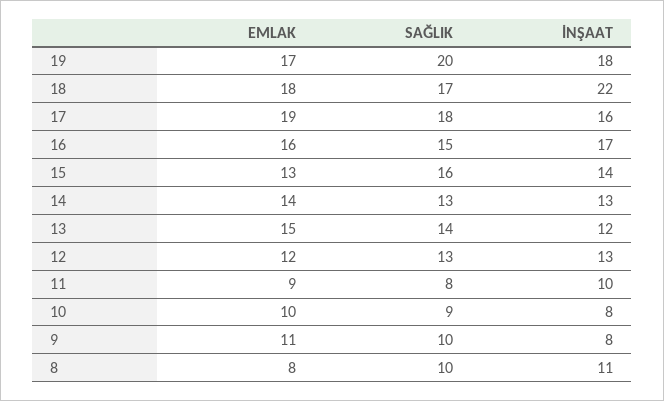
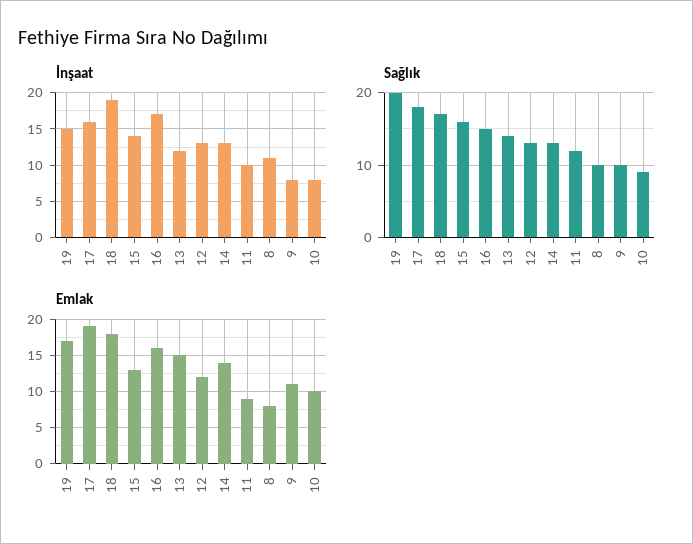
  {
    "EMLAK": {
      "19": 17,
      "18": 18,
      "17": 19,
      "16": 16,
      "15": 13,
      "14": 14,
      "13": 15,
      "12": 12,
      "11": 9,
      "10": 10,
      "9": 11,
      "8": 8
    },
    "SAĞLIK": {
      "19": 20,
      "18": 17,
      "17": 18,
      "16": 15,
      "15": 16,
      "14": 13,
      "13": 14,
      "12": 13,
-     "11": 8,
+     "11": 12,
      "10": 9,
      "9": 10,
      "8": 10
    },
    "İNŞAAT": {
-     "19": 18,
+     "19": 15,
-     "18": 22,
+     "18": 19,
      "17": 16,
      "16": 17,
      "15": 14,
      "14": 13,
      "13": 12,
      "12": 13,
      "11": 10,
      "10": 8,
      "9": 8,
      "8": 11
    }
  }

